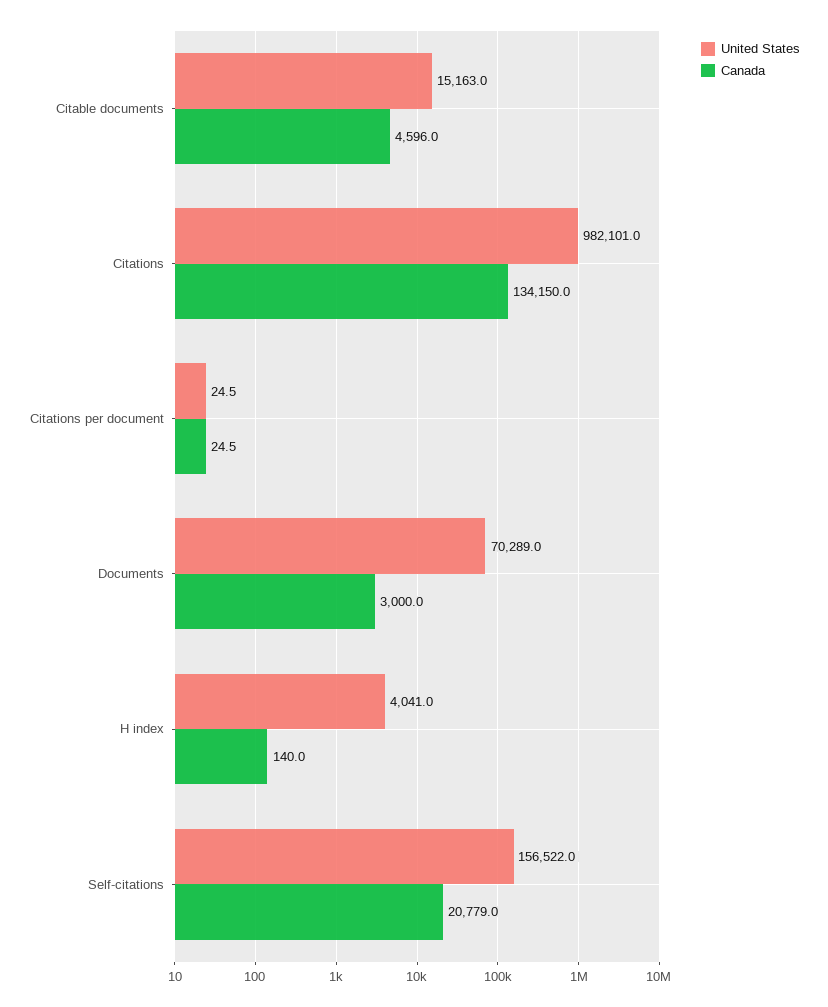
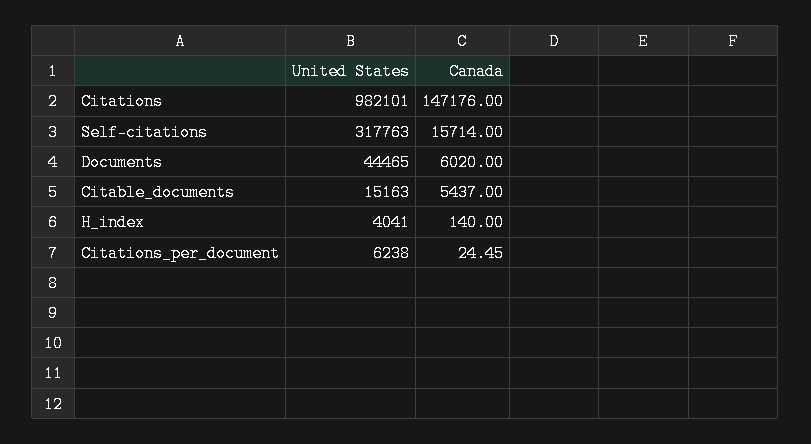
  {
    "United States": {
      "Citable documents": 15163,
      "Citations": 982101,
-     "Citations per document": 24.5,
+     "Citations per document": 6238,
-     "Documents": 70289,
+     "Documents": 44465,
      "H index": 4041,
-     "Self-citations": 156522
+     "Self-citations": 317763
    },
    "Canada": {
-     "Citable documents": 4596,
+     "Citable documents": 5437,
-     "Citations": 134150,
+     "Citations": 147176,
      "Citations per document": 24.45,
-     "Documents": 3000,
+     "Documents": 6020,
      "H index": 140,
-     "Self-citations": 20779
+     "Self-citations": 15714
    }
  }

